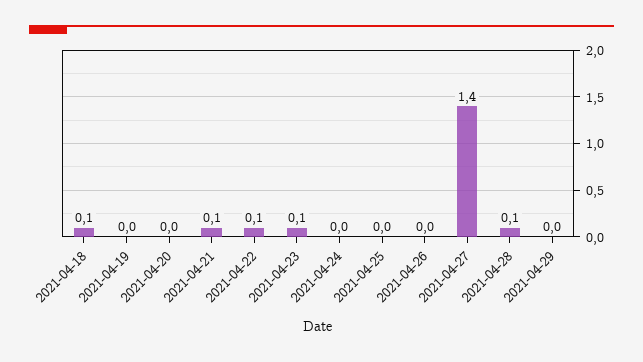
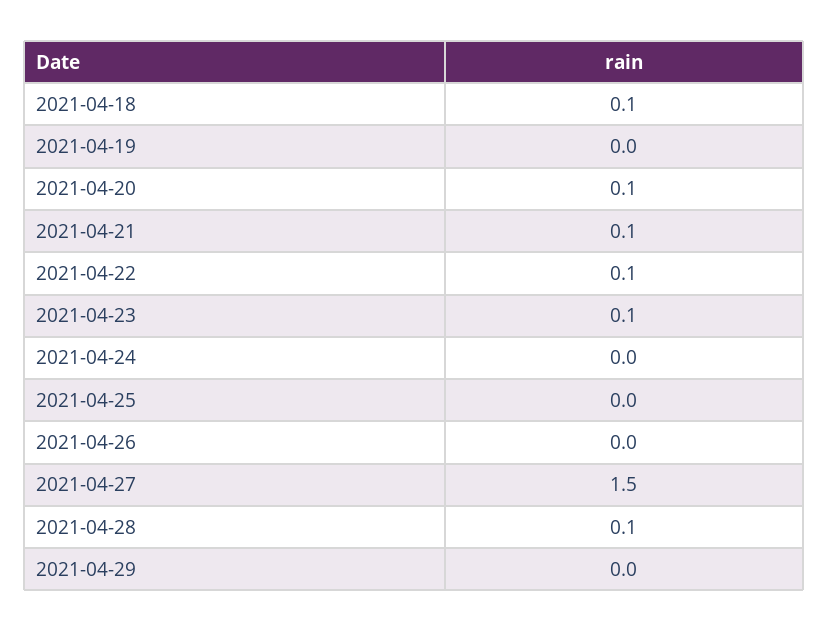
  {
    "2021-04-18": 0.1,
    "2021-04-19": 0,
-   "2021-04-20": 0,
+   "2021-04-20": 0.1,
    "2021-04-21": 0.1,
    "2021-04-22": 0.1,
    "2021-04-23": 0.1,
    "2021-04-24": 0,
    "2021-04-25": 0,
    "2021-04-26": 0,
-   "2021-04-27": 1.4,
+   "2021-04-27": 1.5,
    "2021-04-28": 0.1,
    "2021-04-29": 0
  }

